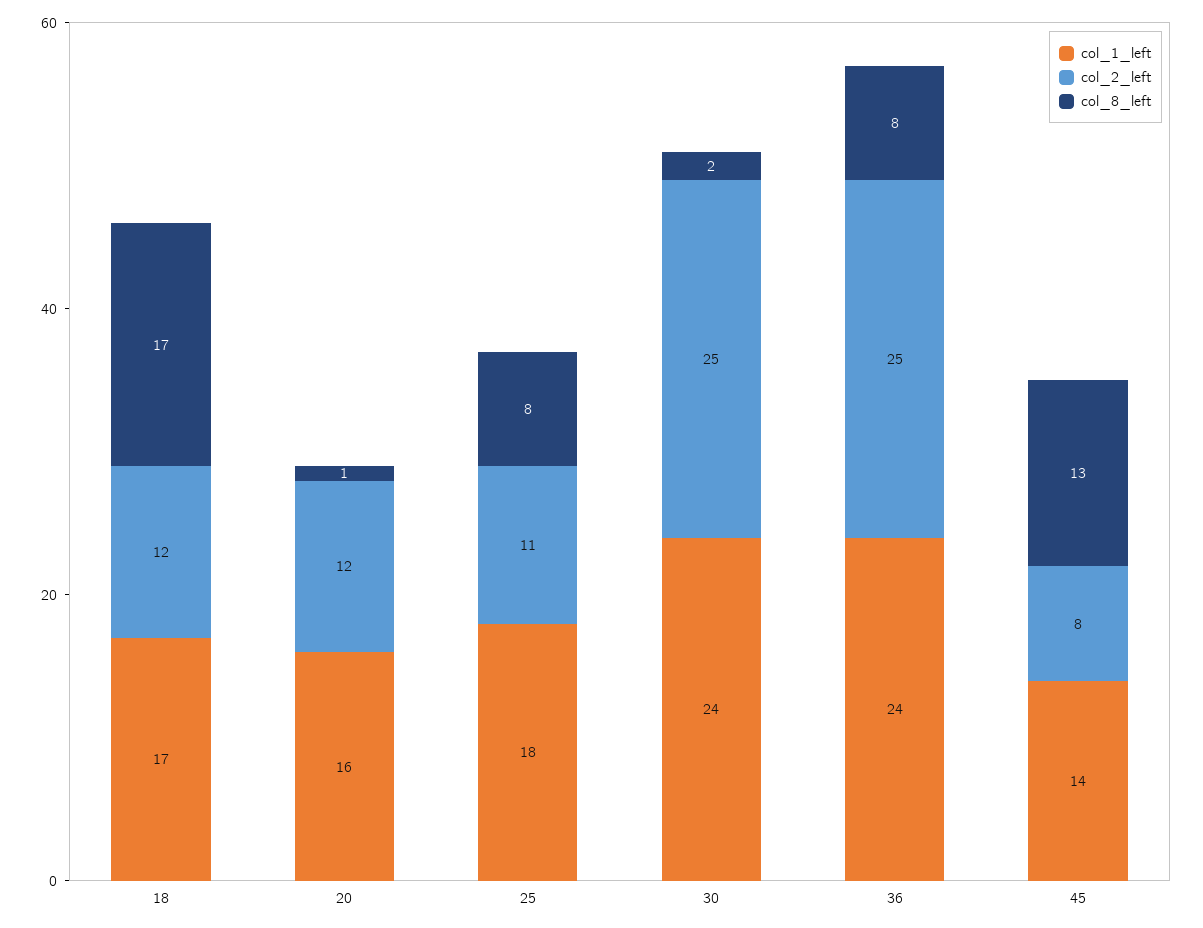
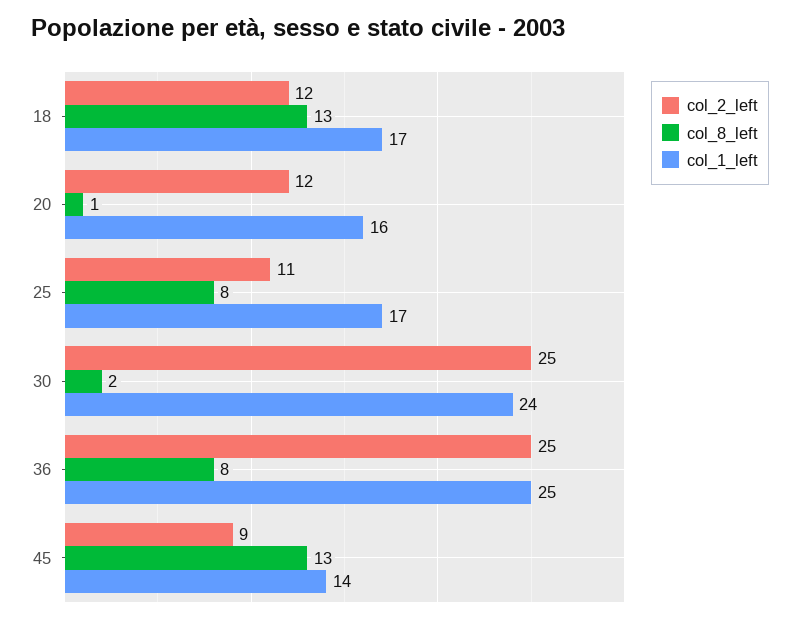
  {
    "col_1_left": {
      "18": 17,
      "20": 16,
-     "25": 18,
+     "25": 17,
      "30": 24,
-     "36": 24,
+     "36": 25,
      "45": 14
    },
    "col_2_left": {
      "18": 12,
      "20": 12,
      "25": 11,
      "30": 25,
      "36": 25,
-     "45": 8
+     "45": 9
    },
    "col_8_left": {
-     "18": 17,
+     "18": 13,
      "20": 1,
      "25": 8,
      "30": 2,
      "36": 8,
      "45": 13
    }
  }

